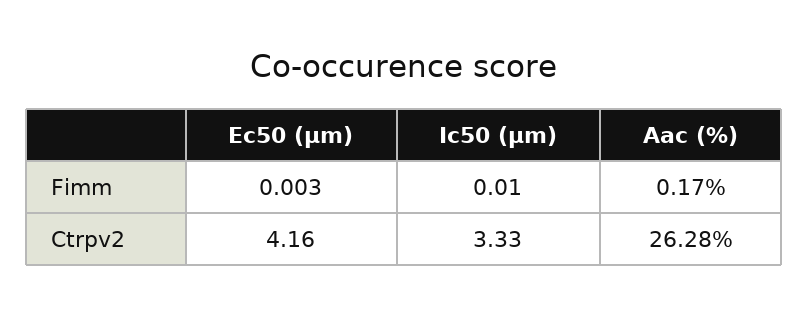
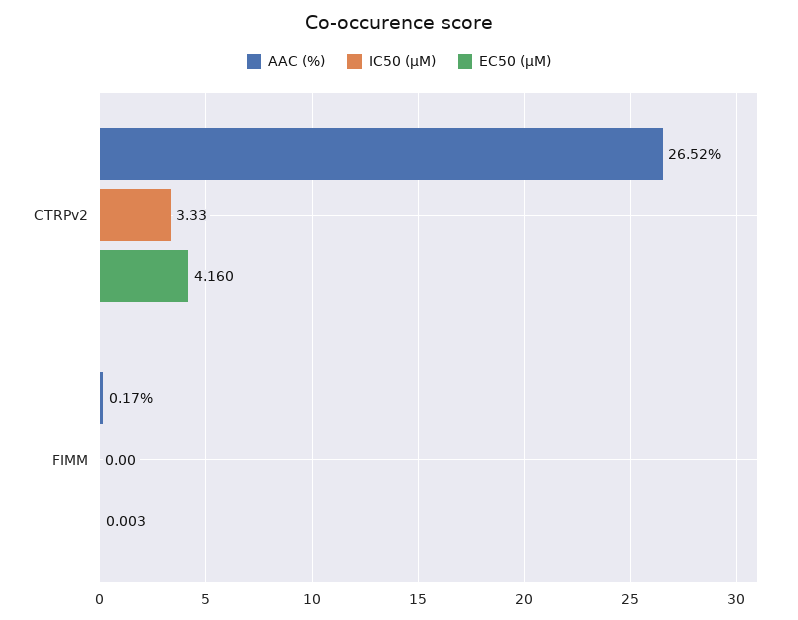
  {
    "Ec50 (µm)": {
      "Fimm": 0.003,
      "Ctrpv2": 4.16
    },
    "Ic50 (µm)": {
-     "Fimm": 0.01,
+     "Fimm": 0,
      "Ctrpv2": 3.33
    },
    "Aac (%)": {
      "Fimm": 0.17,
-     "Ctrpv2": 26.28
+     "Ctrpv2": 26.52
    }
  }

